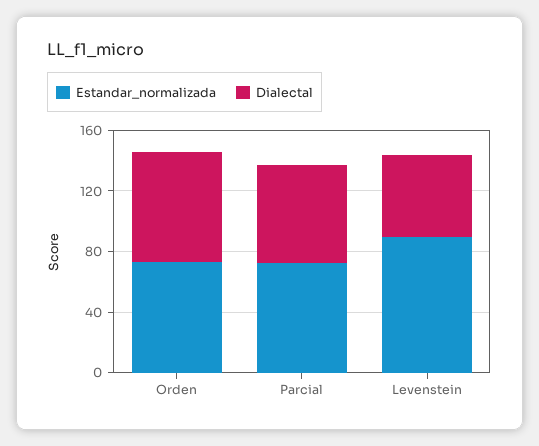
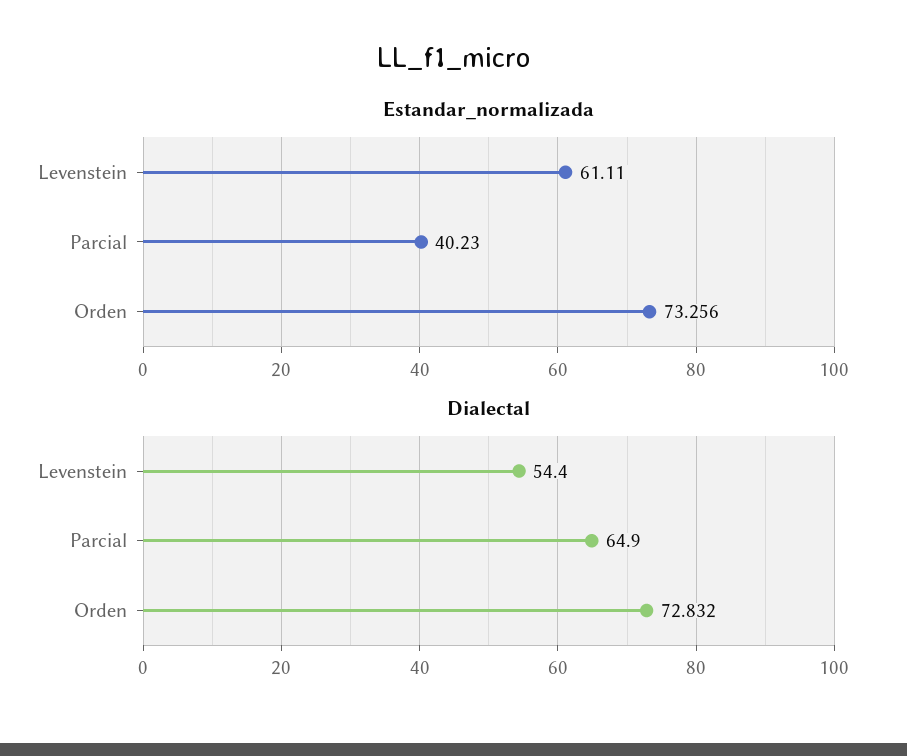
  {
    "Estandar_normalizada": {
      "Orden": 73.256,
-     "Parcial": 70,
+     "Parcial": 40.23,
-     "Levenstein": 90
+     "Levenstein": 61.11
    },
    "Dialectal": {
      "Orden": 72.832,
      "Parcial": 64.9,
      "Levenstein": 54.4
    }
  }

